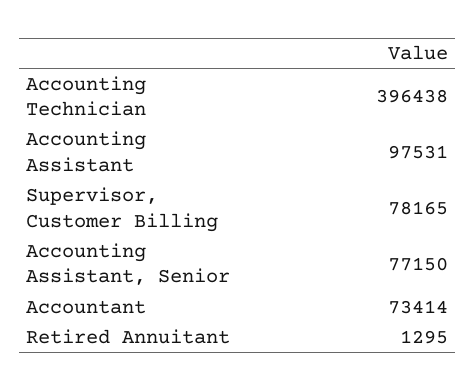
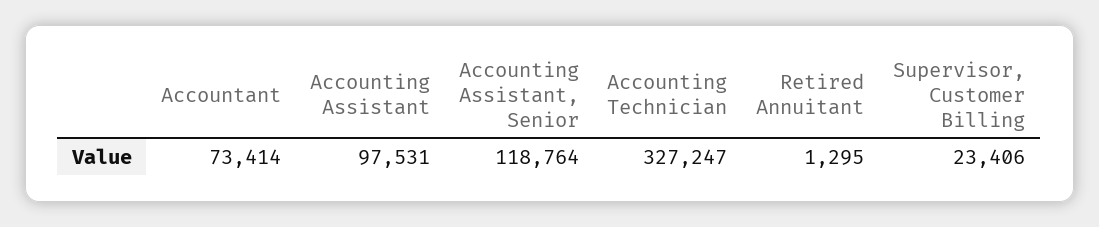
  {
-   "Accounting Technician": 396438,
+   "Accounting Technician": 327247,
    "Accounting Assistant": 97531,
-   "Supervisor, Customer Billing": 78165,
+   "Supervisor, Customer Billing": 23406,
-   "Accounting Assistant, Senior": 77150,
+   "Accounting Assistant, Senior": 118764,
    "Accountant": 73414,
    "Retired Annuitant": 1295
  }

